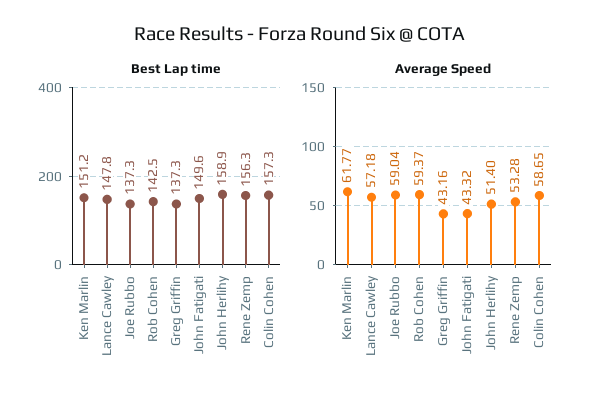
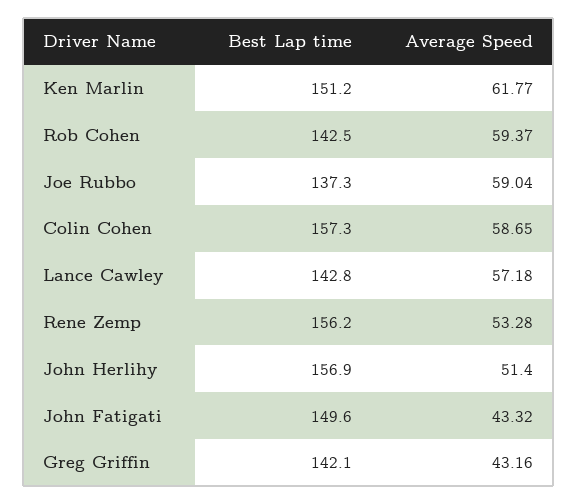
  {
    "Best Lap time": {
      "Ken Marlin": 151.2,
-     "Lance Cawley": 147.8,
+     "Lance Cawley": 142.8,
      "Joe Rubbo": 137.3,
      "Rob Cohen": 142.5,
-     "Greg Griffin": 137.3,
+     "Greg Griffin": 142.1,
      "John Fatigati": 149.6,
-     "John Herlihy": 158.9,
+     "John Herlihy": 156.9,
-     "Rene Zemp": 156.3,
+     "Rene Zemp": 156.2,
      "Colin Cohen": 157.3
    },
    "Average Speed": {
      "Ken Marlin": 61.77,
      "Lance Cawley": 57.18,
      "Joe Rubbo": 59.04,
      "Rob Cohen": 59.37,
      "Greg Griffin": 43.16,
      "John Fatigati": 43.32,
      "John Herlihy": 51.4,
      "Rene Zemp": 53.28,
      "Colin Cohen": 58.65
    }
  }

